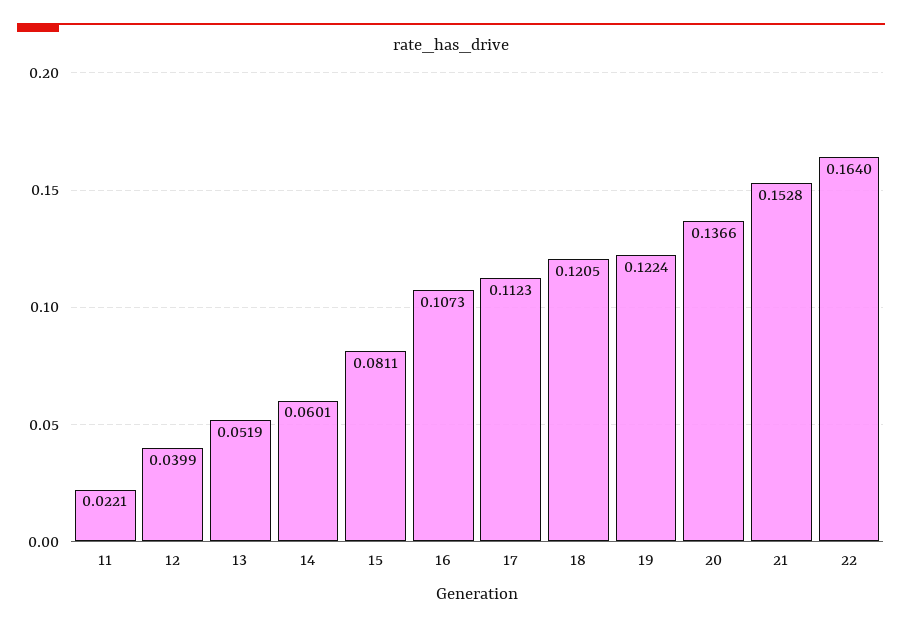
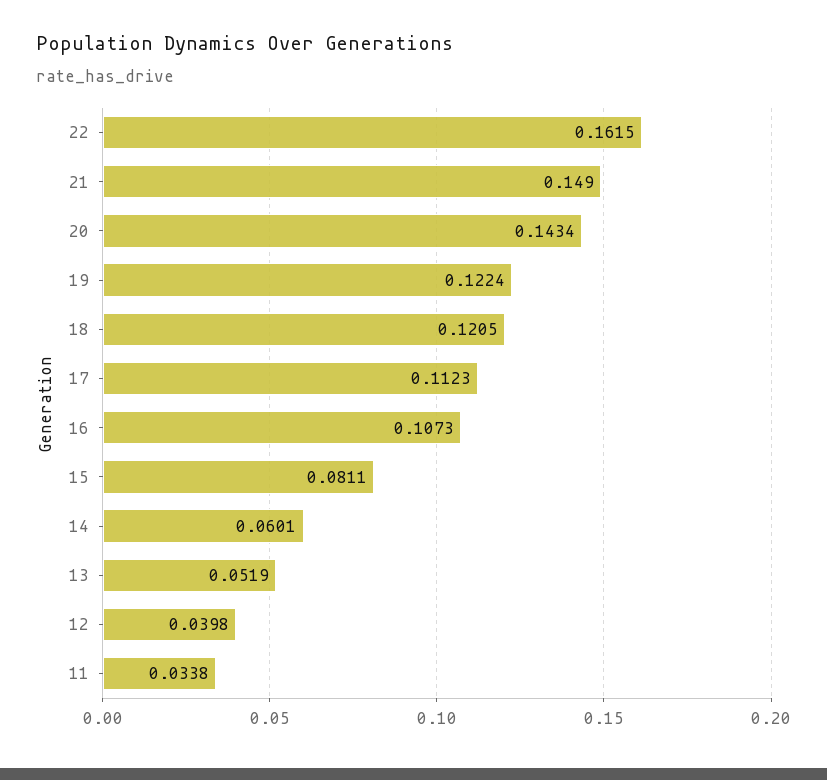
  {
-   "11": 0.0221,
+   "11": 0.0338,
-   "12": 0.0399,
+   "12": 0.0398,
    "13": 0.0519,
    "14": 0.0601,
    "15": 0.0811,
    "16": 0.1073,
    "17": 0.1123,
    "18": 0.1205,
    "19": 0.1224,
-   "20": 0.1366,
+   "20": 0.1434,
-   "21": 0.1528,
+   "21": 0.149,
-   "22": 0.164
+   "22": 0.1615
  }

